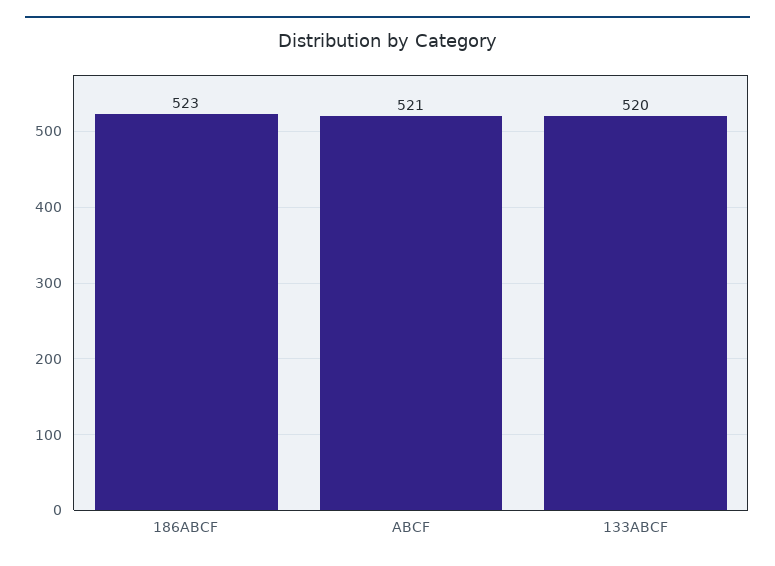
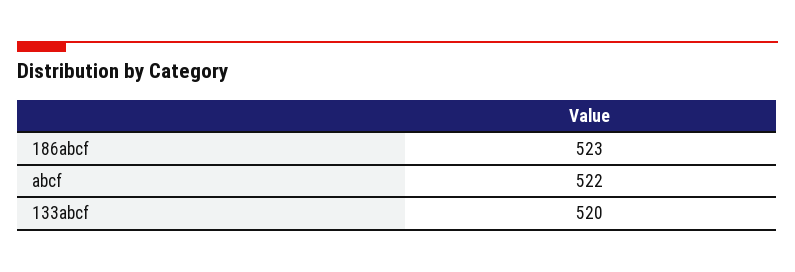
  {
    "186ABCF": 523,
-   "ABCF": 521,
+   "ABCF": 522,
    "133ABCF": 520
  }

